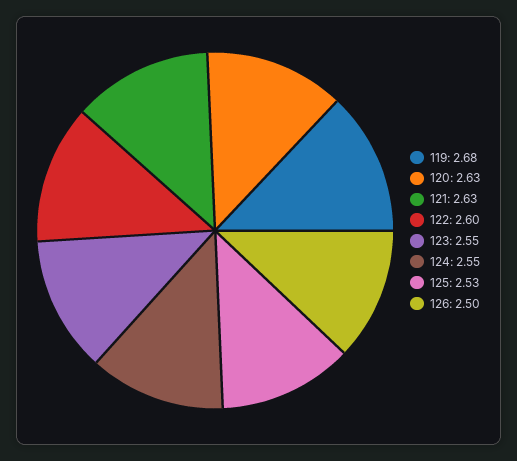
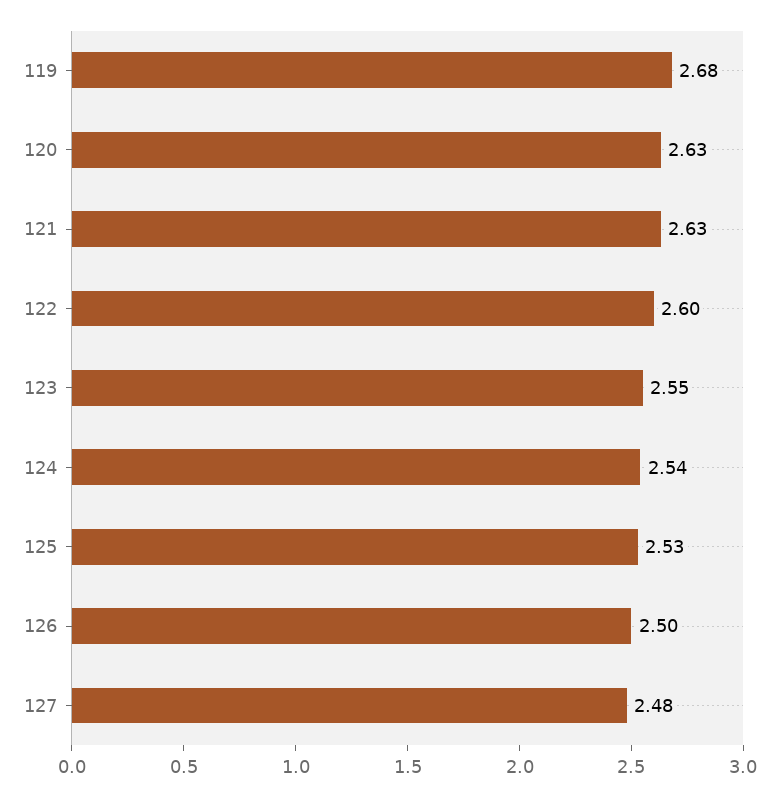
  {
    "119": 2.68,
    "120": 2.63,
    "121": 2.63,
    "122": 2.6,
    "123": 2.55,
-   "124": 2.55,
+   "124": 2.54,
    "125": 2.53,
-   "126": 2.5
+   "126": 2.5,
+   "127": 2.48
  }

